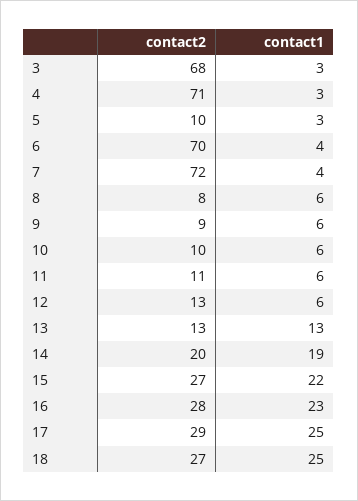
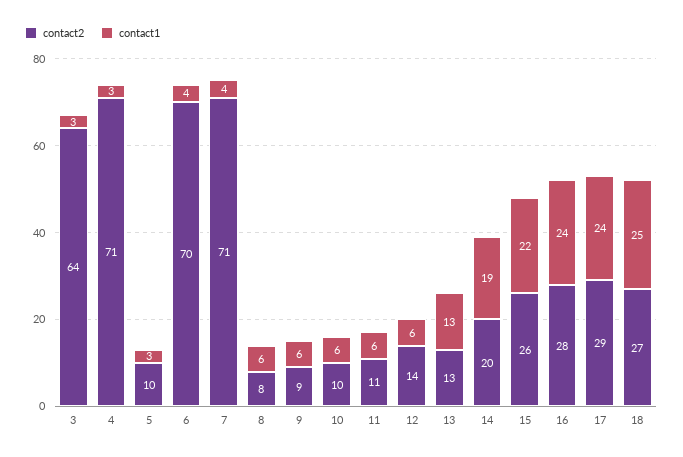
  {
    "contact2": {
-     "3": 68,
+     "3": 64,
      "4": 71,
      "5": 10,
      "6": 70,
-     "7": 72,
+     "7": 71,
      "8": 8,
      "9": 9,
      "10": 10,
      "11": 11,
-     "12": 13,
+     "12": 14,
      "13": 13,
      "14": 20,
-     "15": 27,
+     "15": 26,
      "16": 28,
      "17": 29,
      "18": 27
    },
    "contact1": {
      "3": 3,
      "4": 3,
      "5": 3,
      "6": 4,
      "7": 4,
      "8": 6,
      "9": 6,
      "10": 6,
      "11": 6,
      "12": 6,
      "13": 13,
      "14": 19,
      "15": 22,
-     "16": 23,
+     "16": 24,
-     "17": 25,
+     "17": 24,
      "18": 25
    }
  }

